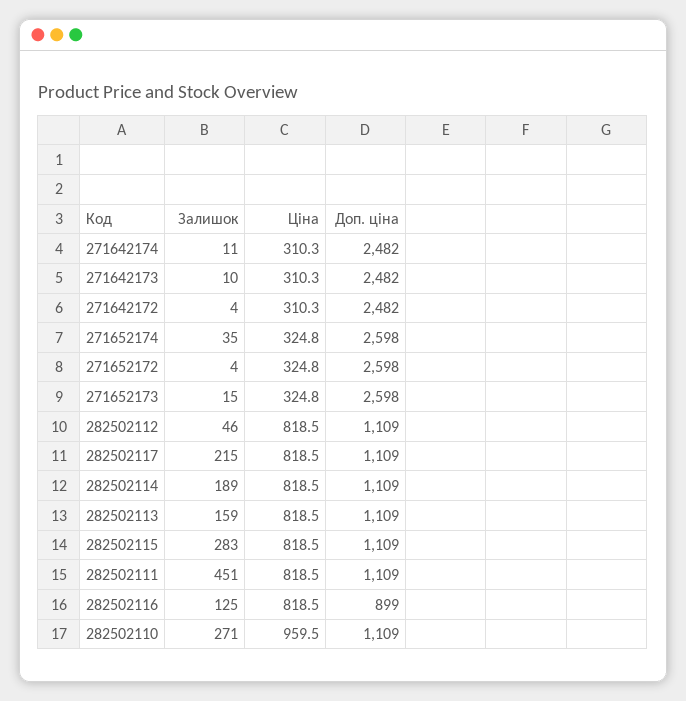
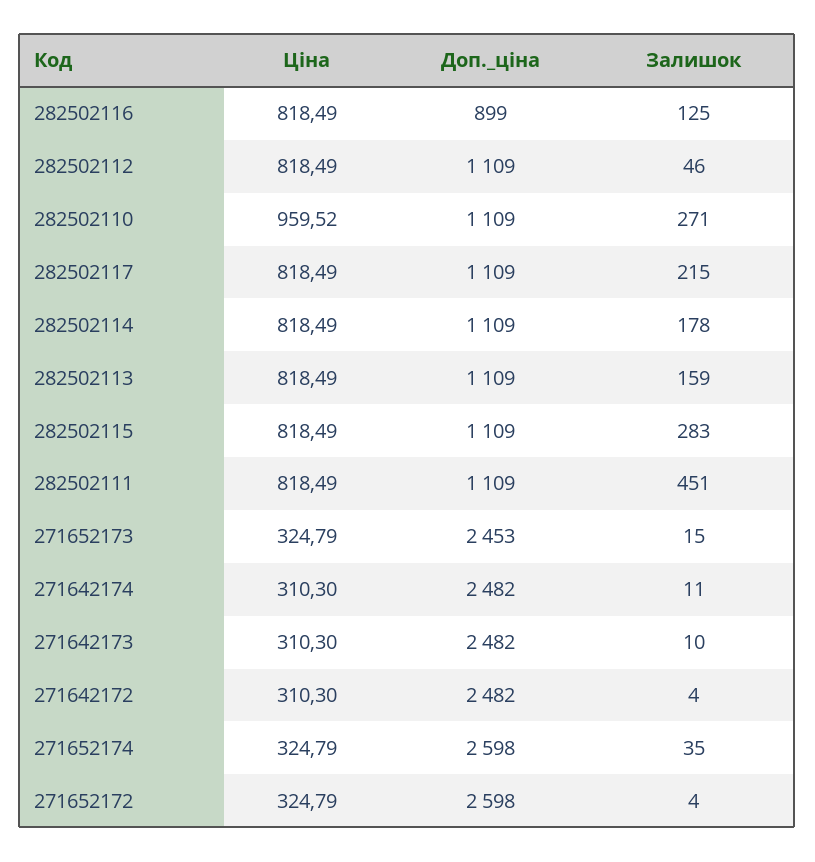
  {
    "Залишок": {
      "271642174": 11,
      "271642173": 10,
      "271642172": 4,
      "271652174": 35,
      "271652172": 4,
      "271652173": 15,
      "282502112": 46,
      "282502117": 215,
-     "282502114": 189,
+     "282502114": 178,
      "282502113": 159,
      "282502115": 283,
      "282502111": 451,
      "282502116": 125,
      "282502110": 271
    },
    "Ціна": {
      "271642174": 310.3,
      "271642173": 310.3,
      "271642172": 310.3,
      "271652174": 324.79,
      "271652172": 324.79,
      "271652173": 324.79,
      "282502112": 818.49,
      "282502117": 818.49,
      "282502114": 818.49,
      "282502113": 818.49,
      "282502115": 818.49,
      "282502111": 818.49,
      "282502116": 818.49,
      "282502110": 959.52
    },
    "Доп. ціна": {
      "271642174": 2482,
      "271642173": 2482,
      "271642172": 2482,
      "271652174": 2598,
      "271652172": 2598,
-     "271652173": 2598,
+     "271652173": 2453,
      "282502112": 1109,
      "282502117": 1109,
      "282502114": 1109,
      "282502113": 1109,
      "282502115": 1109,
      "282502111": 1109,
      "282502116": 899,
      "282502110": 1109
    }
  }

